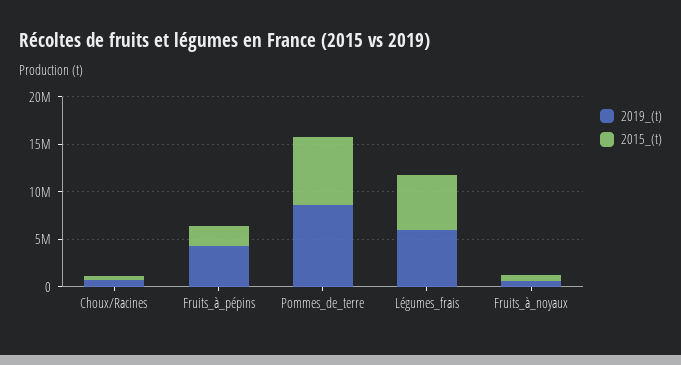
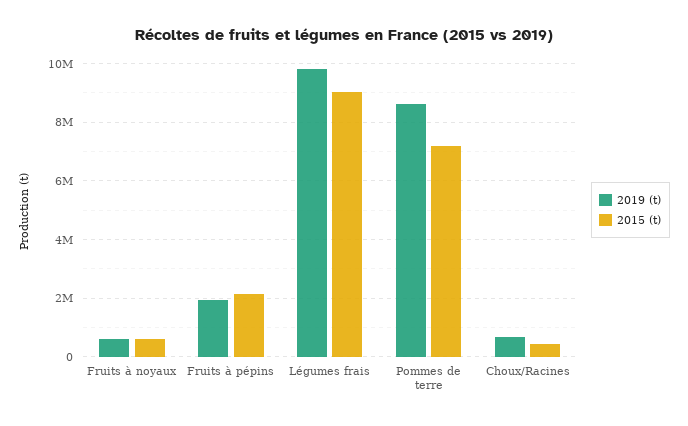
  {
    "2019_(t)": {
      "Choux/Racines": 750000,
-     "Fruits_à_pépins": 4000000,
+     "Fruits_à_pépins": 2000000,
      "Pommes_de_terre": 8500000,
-     "Légumes_frais": 6000000,
+     "Légumes_frais": 9750000,
      "Fruits_à_noyaux": 500000
    },
    "2015_(t)": {
      "Choux/Racines": 500000,
      "Fruits_à_pépins": 2250000,
      "Pommes_de_terre": 7250000,
-     "Légumes_frais": 6000000,
+     "Légumes_frais": 9000000,
      "Fruits_à_noyaux": 500000
    }
  }

